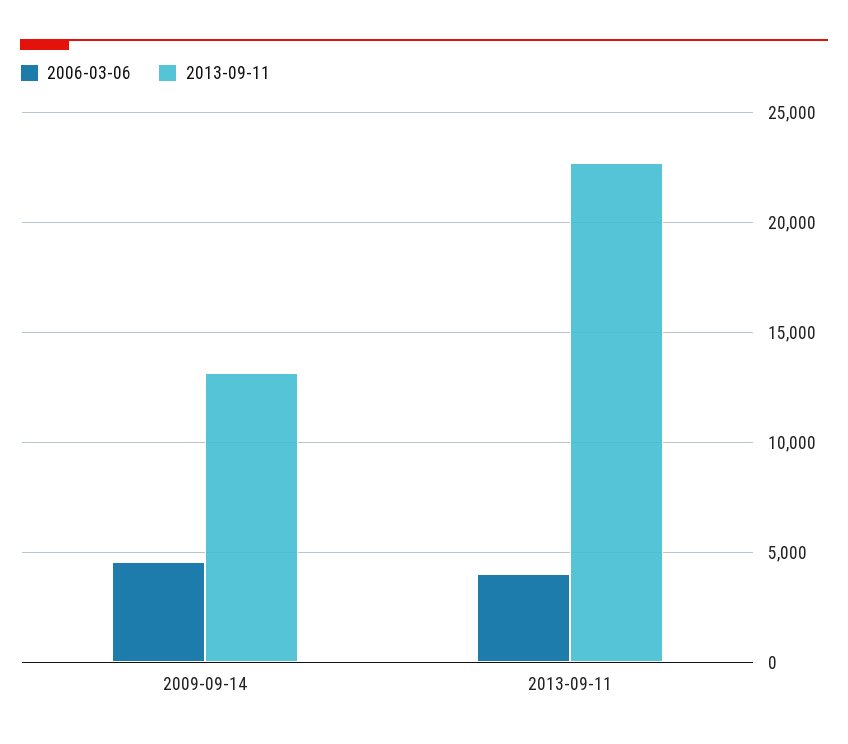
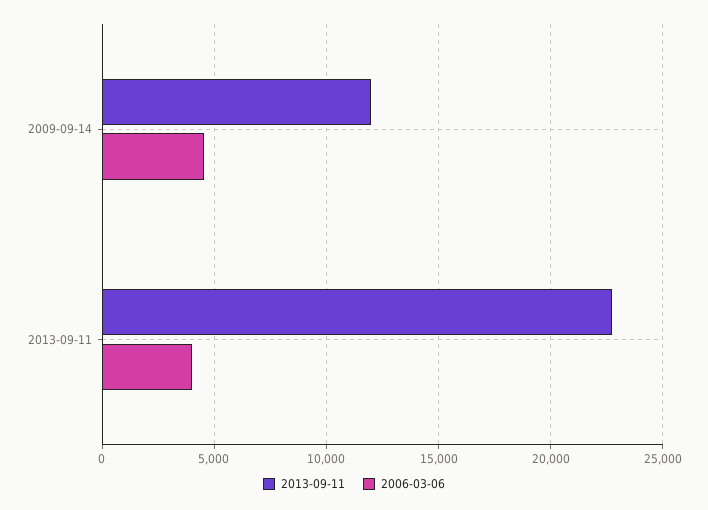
  {
    "2006-03-06": {
      "2009-09-14": 4500,
      "2013-09-11": 4000
    },
    "2013-09-11": {
-     "2009-09-14": 13000,
+     "2009-09-14": 12000,
      "2013-09-11": 22500
    }
  }

